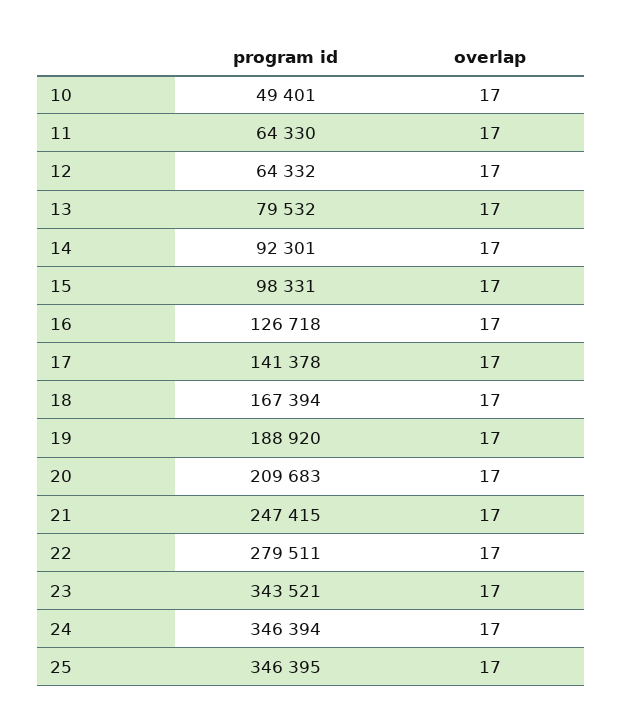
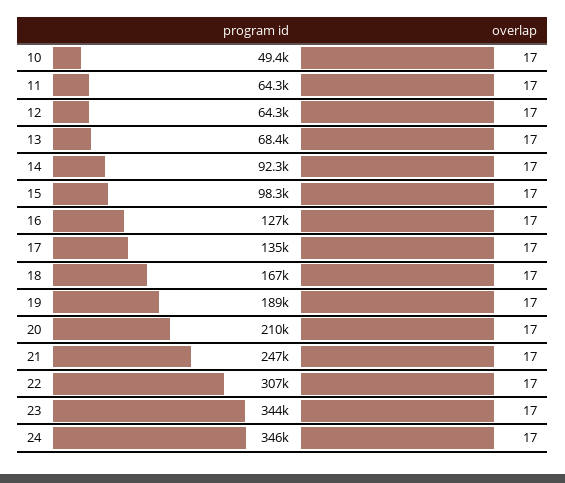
  {
    "program id": {
      "10": 49401,
      "11": 64330,
      "12": 64332,
-     "13": 79532,
+     "13": 68400,
      "14": 92301,
      "15": 98331,
      "16": 126718,
-     "17": 141378,
+     "17": 135000,
      "18": 167394,
      "19": 188920,
      "20": 209683,
      "21": 247415,
-     "22": 279511,
+     "22": 307000,
      "23": 343521,
-     "24": 346394,
+     "24": 346394
-     "25": 346395
    },
    "overlap": {
      "10": 17,
      "11": 17,
      "12": 17,
      "13": 17,
      "14": 17,
      "15": 17,
      "16": 17,
      "17": 17,
      "18": 17,
      "19": 17,
      "20": 17,
      "21": 17,
      "22": 17,
      "23": 17,
-     "24": 17,
+     "24": 17
-     "25": 17
    }
  }

